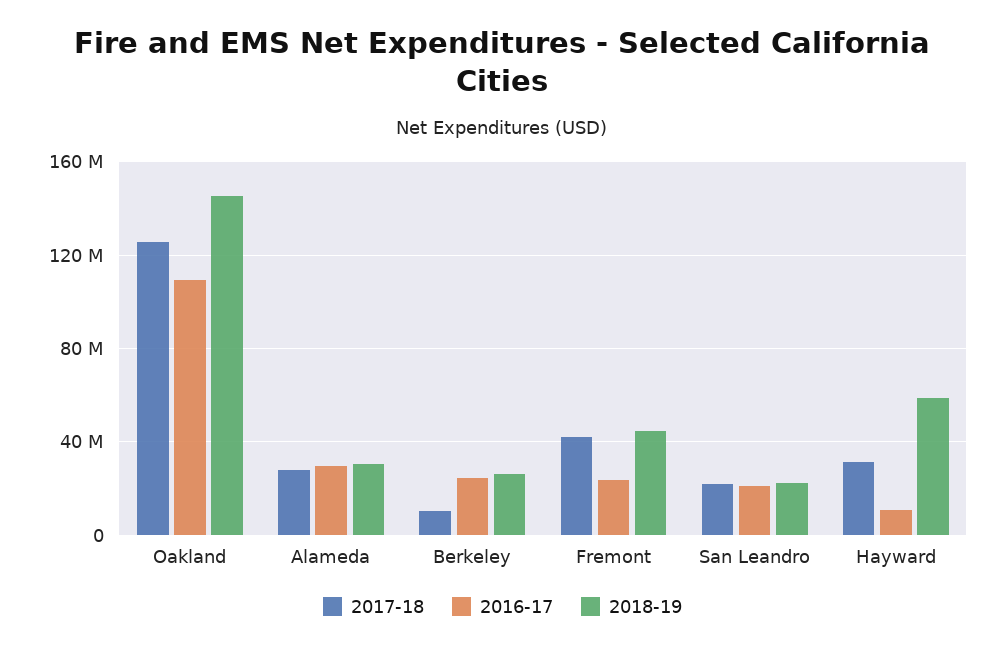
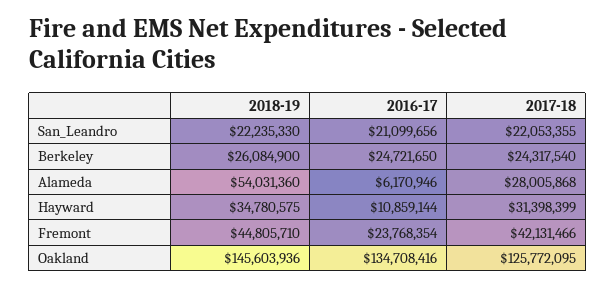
  {
    "2017-18": {
      "Oakland": 125772095,
      "Alameda": 28005868,
-     "Berkeley": 10000000,
+     "Berkeley": 24317540,
      "Fremont": 42131466,
      "San Leandro": 22053355,
      "Hayward": 31398399
    },
    "2016-17": {
-     "Oakland": 110000000,
+     "Oakland": 134708416,
-     "Alameda": 30000000,
+     "Alameda": 6170946,
      "Berkeley": 24721650,
      "Fremont": 23768354,
      "San Leandro": 21099656,
      "Hayward": 10859144
    },
    "2018-19": {
      "Oakland": 145603936,
-     "Alameda": 30000000,
+     "Alameda": 54031360,
      "Berkeley": 26084900,
      "Fremont": 44805710,
      "San Leandro": 22235330,
-     "Hayward": 60000000
+     "Hayward": 34780575
    }
  }

